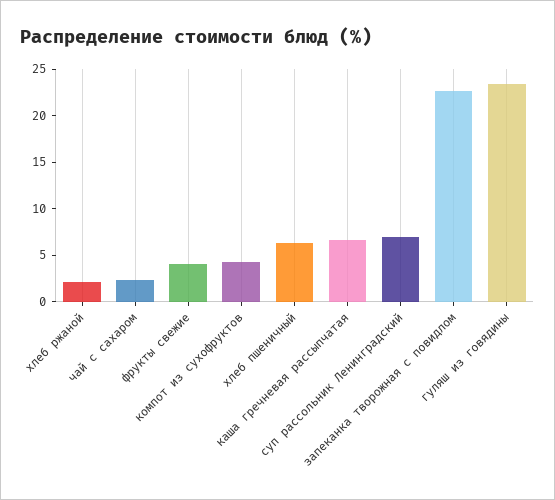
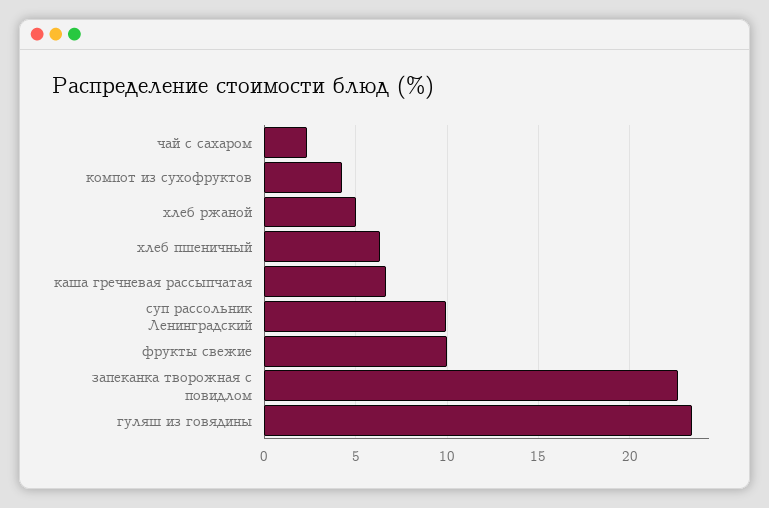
  {
-   "хлеб ржаной": 2,
+   "хлеб ржаной": 5,
    "чай с сахаром": 2.5,
-   "фрукты свежие": 4,
+   "фрукты свежие": 10,
    "компот из сухофруктов": 4.5,
    "хлеб пшеничный": 6.5,
    "каша гречневая рассыпчатая": 6.5,
-   "суп рассольник Ленинградский": 7,
+   "суп рассольник Ленинградский": 10,
    "запеканка творожная с повидлом": 22.5,
    "гуляш из говядины": 23.5
  }

